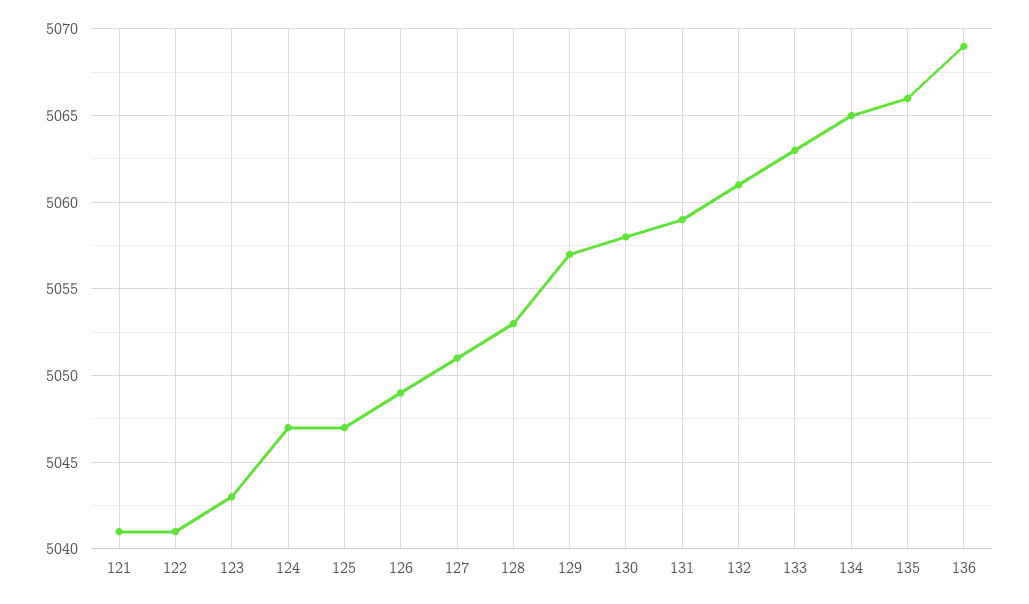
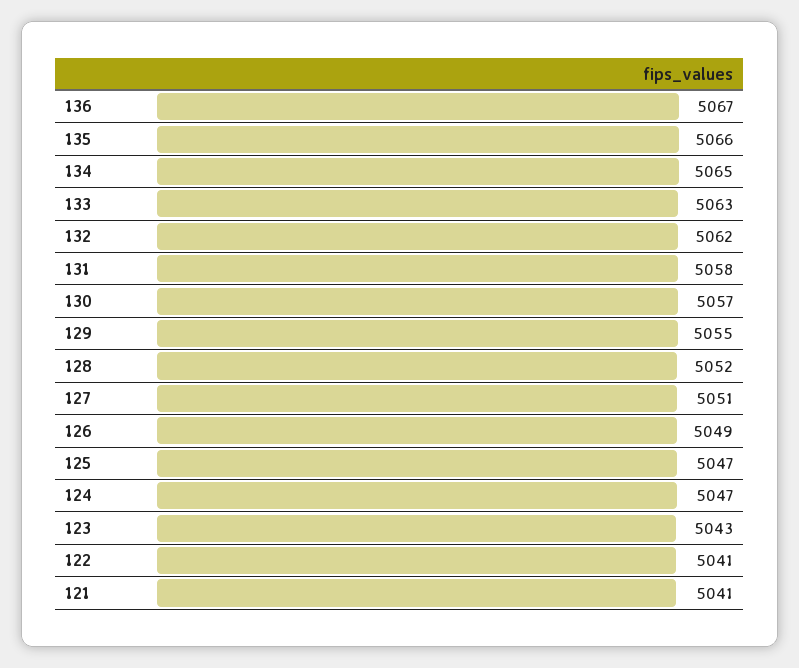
  {
    "121": 5041,
    "122": 5041,
    "123": 5043,
    "124": 5047,
    "125": 5047,
    "126": 5049,
    "127": 5051,
-   "128": 5053,
+   "128": 5052,
-   "129": 5057,
+   "129": 5055,
-   "130": 5058,
+   "130": 5057,
-   "131": 5059,
+   "131": 5058,
-   "132": 5061,
+   "132": 5062,
    "133": 5063,
    "134": 5065,
    "135": 5066,
-   "136": 5069
+   "136": 5067
  }

